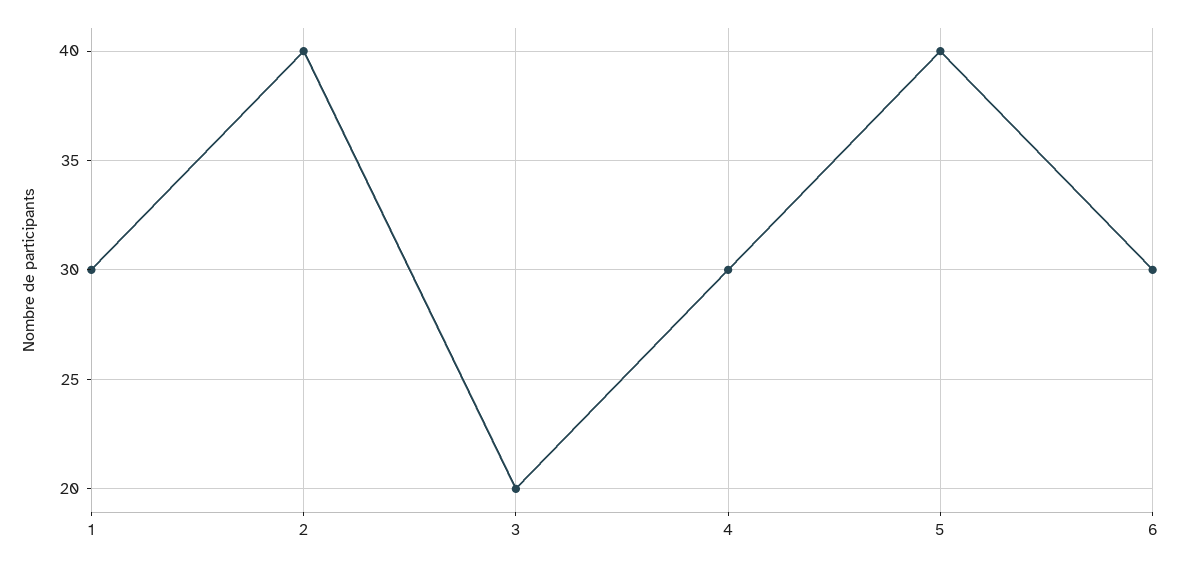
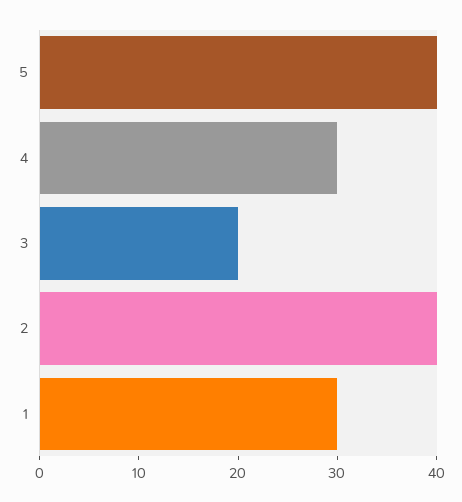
  {
    "1": 30,
    "2": 40,
    "3": 20,
    "4": 30,
-   "5": 40,
+   "5": 40
-   "6": 30
  }

